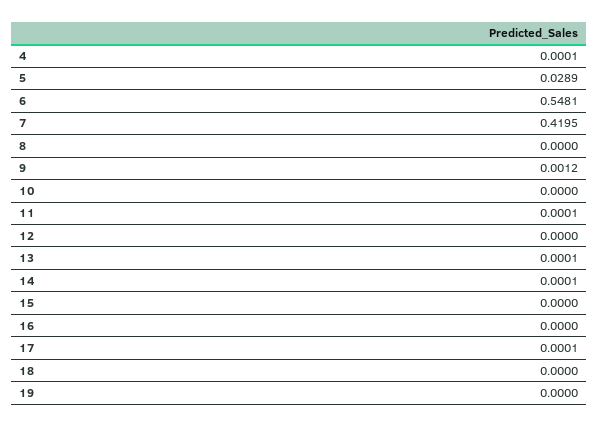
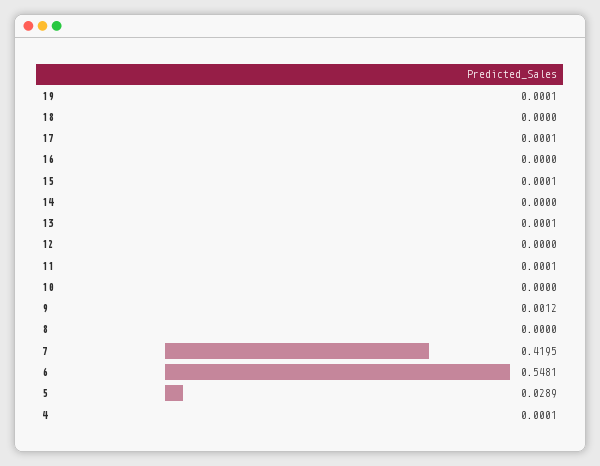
  {
    "4": 0.0001,
    "5": 0.0289,
    "6": 0.5481,
    "7": 0.4195,
    "8": 0,
    "9": 0.0012,
    "10": 0,
    "11": 0.0001,
    "12": 0,
    "13": 0.0001,
-   "14": 0.0001,
+   "14": 0,
-   "15": 0,
+   "15": 0.0001,
    "16": 0,
    "17": 0.0001,
    "18": 0,
-   "19": 0
+   "19": 0.0001
  }

